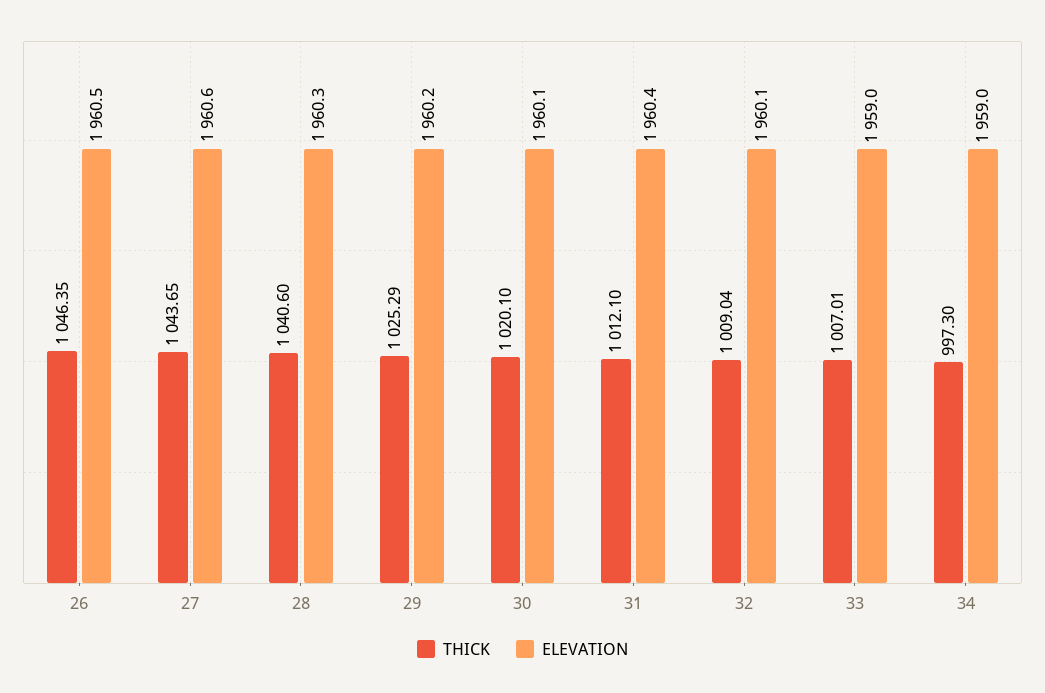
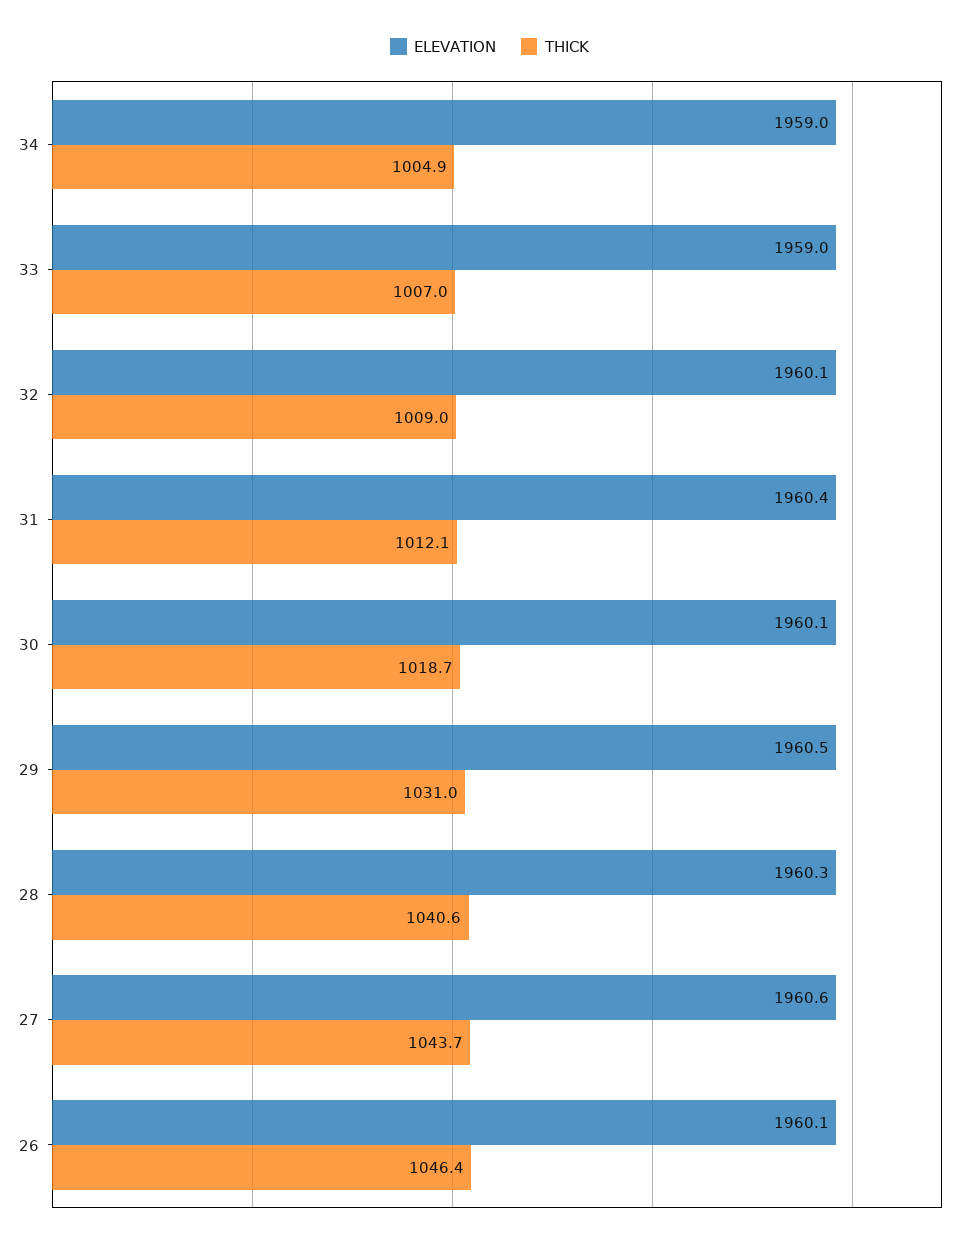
  {
    "THICK": {
      "26": 1046.35,
      "27": 1043.65,
      "28": 1040.6,
-     "29": 1025.29,
+     "29": 1031,
-     "30": 1020.1,
+     "30": 1018.7,
      "31": 1012.1,
      "32": 1009.04,
      "33": 1007.01,
-     "34": 997.3
+     "34": 1004.9
    },
    "ELEVATION": {
-     "26": 1960.5,
+     "26": 1960.1,
      "27": 1960.6,
      "28": 1960.3,
-     "29": 1960.2,
+     "29": 1960.5,
      "30": 1960.1,
      "31": 1960.4,
      "32": 1960.1,
      "33": 1959,
      "34": 1959
    }
  }

